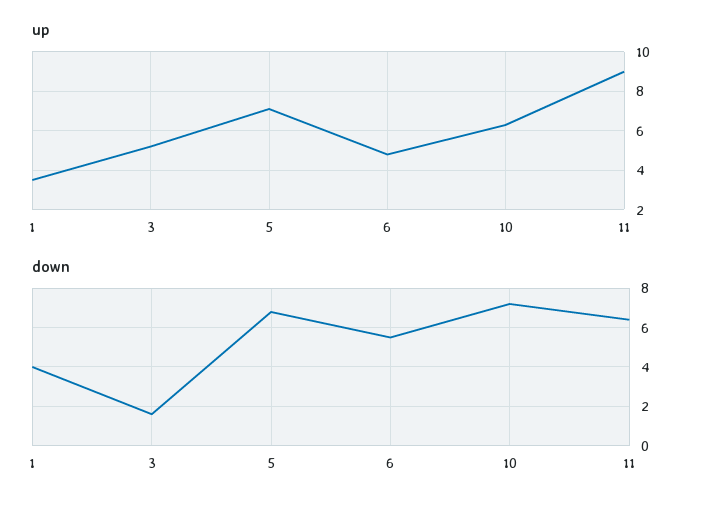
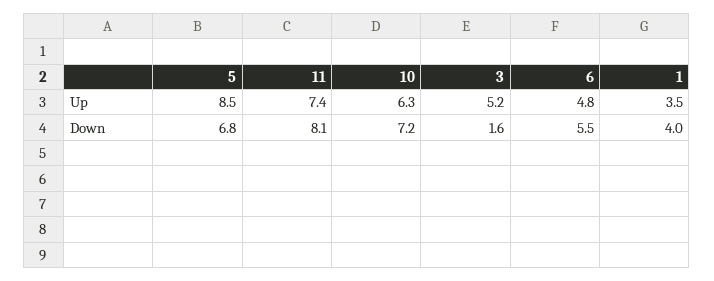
  {
    "up": {
      "1": 3.5,
      "3": 5.2,
-     "5": 7,
+     "5": 8.5,
      "6": 4.8,
      "10": 6.3,
-     "11": 9
+     "11": 7.4
    },
    "down": {
      "1": 4,
      "3": 1.6,
      "5": 6.8,
      "6": 5.5,
      "10": 7.2,
-     "11": 6.5
+     "11": 8.1
    }
  }

